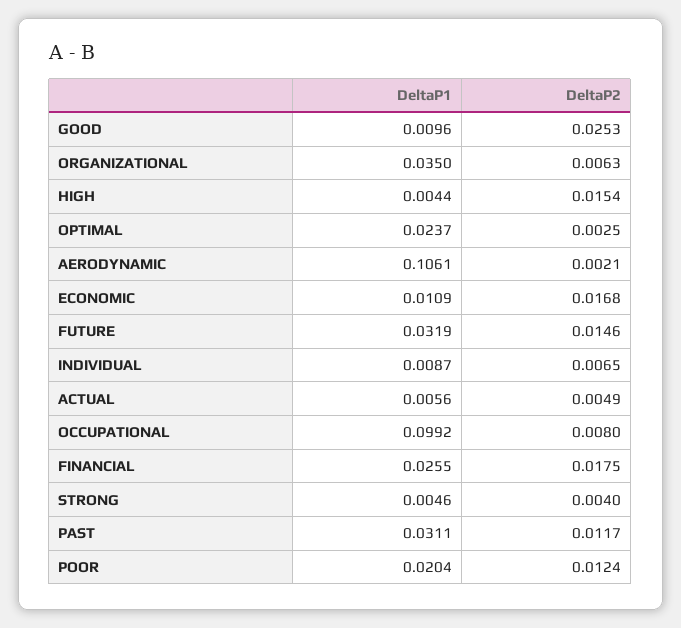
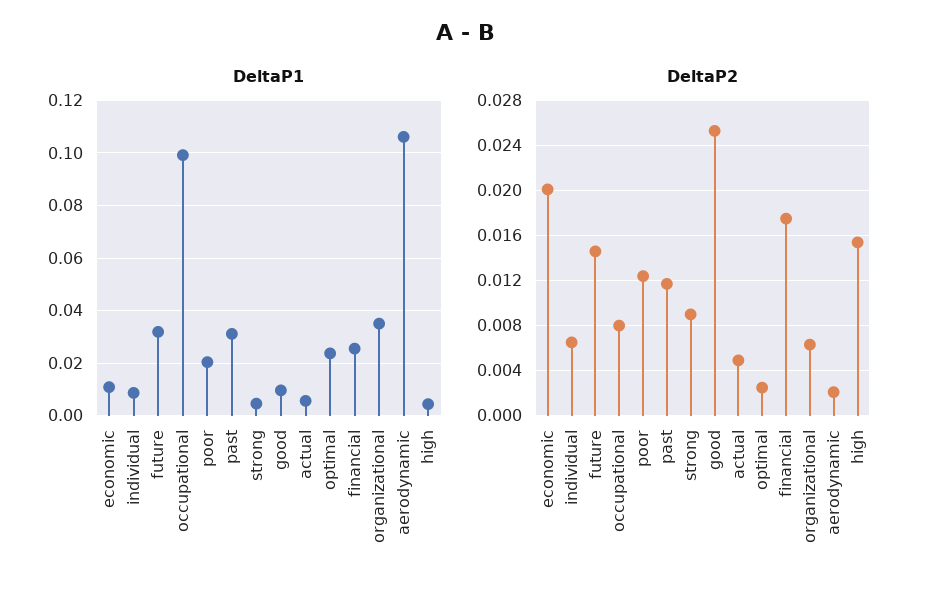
  {
    "DeltaP1": {
      "GOOD": 0.0096,
      "ORGANIZATIONAL": 0.035,
      "HIGH": 0.0044,
      "OPTIMAL": 0.0237,
      "AERODYNAMIC": 0.1061,
      "ECONOMIC": 0.0109,
      "FUTURE": 0.0319,
      "INDIVIDUAL": 0.0087,
      "ACTUAL": 0.0056,
      "OCCUPATIONAL": 0.0992,
      "FINANCIAL": 0.0255,
      "STRONG": 0.0046,
      "PAST": 0.0311,
      "POOR": 0.0204
    },
    "DeltaP2": {
      "GOOD": 0.0253,
      "ORGANIZATIONAL": 0.0063,
      "HIGH": 0.0154,
      "OPTIMAL": 0.0025,
      "AERODYNAMIC": 0.0021,
-     "ECONOMIC": 0.0168,
+     "ECONOMIC": 0.02,
      "FUTURE": 0.0146,
      "INDIVIDUAL": 0.0065,
      "ACTUAL": 0.0049,
      "OCCUPATIONAL": 0.008,
      "FINANCIAL": 0.0175,
-     "STRONG": 0.004,
+     "STRONG": 0.009,
      "PAST": 0.0117,
      "POOR": 0.0124
    }
  }

